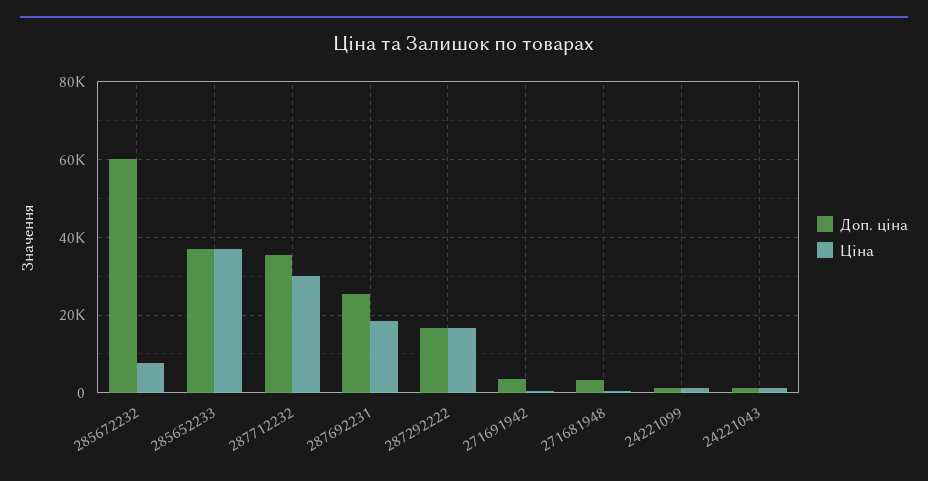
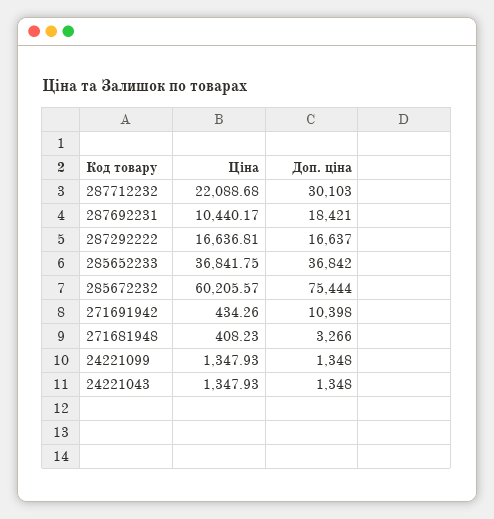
  {
    "Доп. ціна": {
-     "285672232": 60000,
+     "285672232": 75444,
      "285652233": 36842,
-     "287712232": 36000,
+     "287712232": 30103,
-     "287692231": 26000,
+     "287692231": 18421,
      "287292222": 16637,
-     "271691942": 4000,
+     "271691942": 10398,
      "271681948": 3266,
      "24221099": 1348,
      "24221043": 1348
    },
    "Ціна": {
-     "285672232": 8000,
+     "285672232": 60205.57,
      "285652233": 36841.75,
-     "287712232": 30000,
+     "287712232": 22088.68,
-     "287692231": 18000,
+     "287692231": 10440.17,
      "287292222": 16636.81,
      "271691942": 434.26,
      "271681948": 408.23,
      "24221099": 1347.93,
      "24221043": 1347.93
    }
  }

